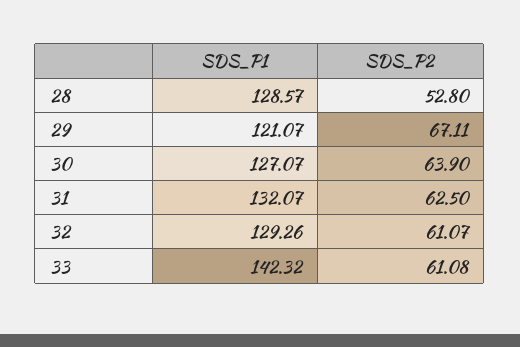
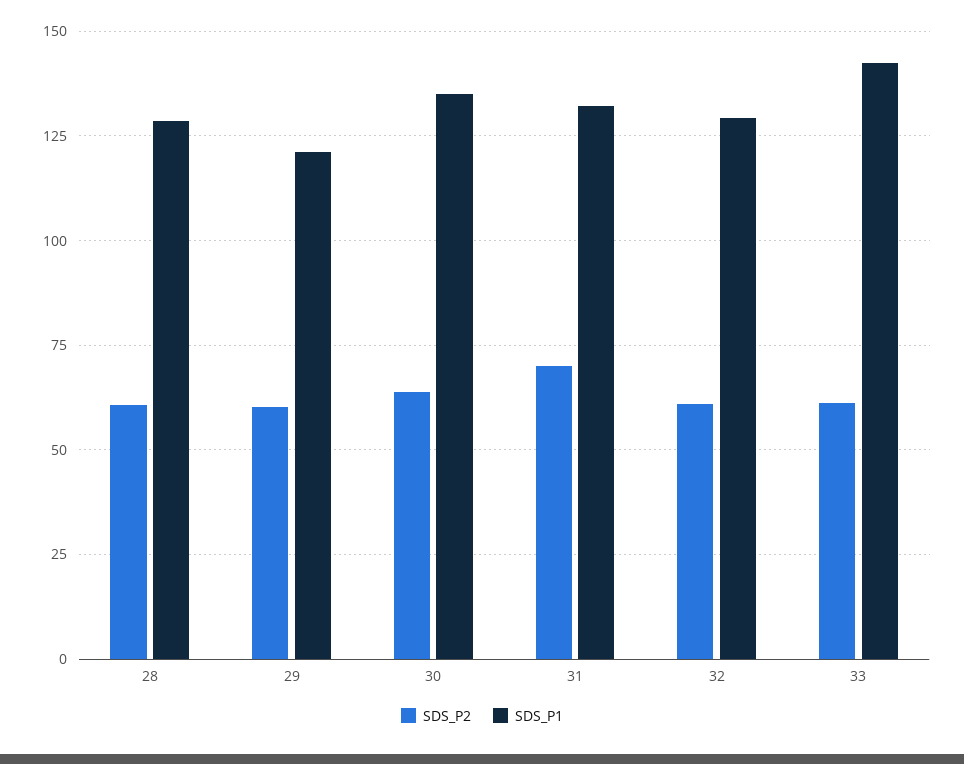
  {
    "SDS_P1": {
      "28": 128.57,
      "29": 121.07,
-     "30": 127.07,
+     "30": 135,
      "31": 132.07,
      "32": 129.26,
      "33": 142.32
    },
    "SDS_P2": {
-     "28": 52.8,
+     "28": 60,
-     "29": 67.11,
+     "29": 60,
      "30": 63.9,
-     "31": 62.5,
+     "31": 70,
      "32": 61.07,
      "33": 61.08
    }
  }

